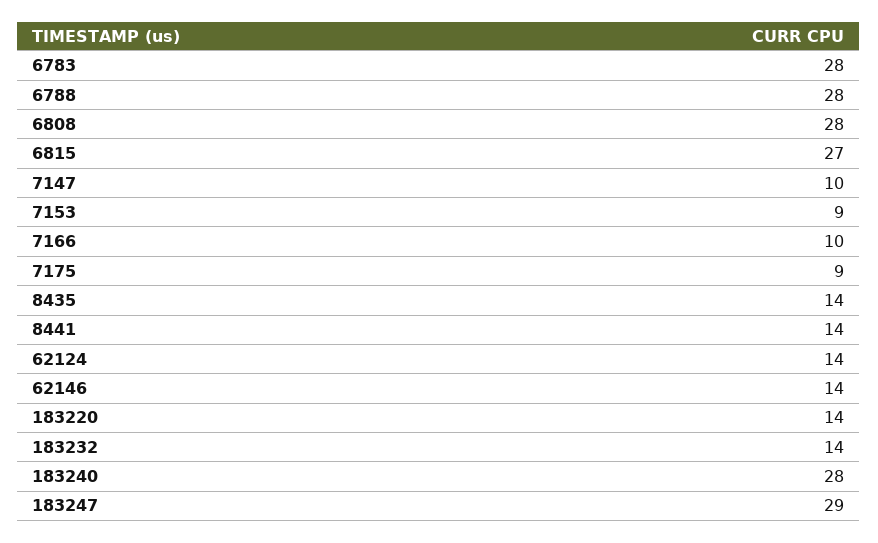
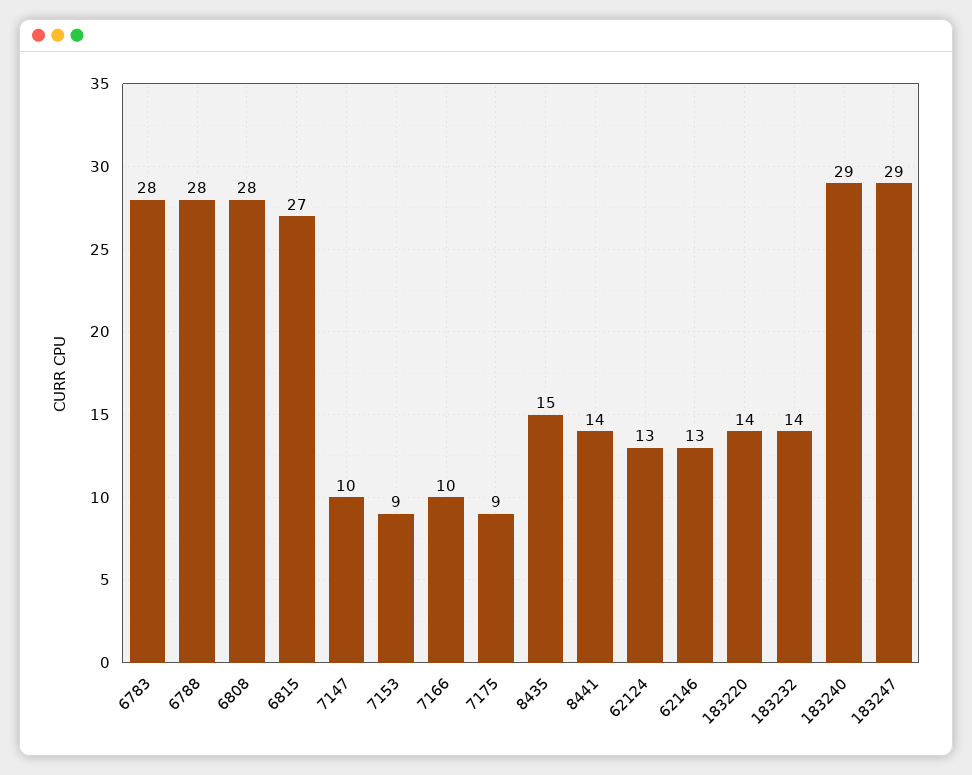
  {
    "6783": 28,
    "6788": 28,
    "6808": 28,
    "6815": 27,
    "7147": 10,
    "7153": 9,
    "7166": 10,
    "7175": 9,
-   "8435": 14,
+   "8435": 15,
    "8441": 14,
-   "62124": 14,
+   "62124": 13,
-   "62146": 14,
+   "62146": 13,
    "183220": 14,
    "183232": 14,
-   "183240": 28,
+   "183240": 29,
    "183247": 29
  }

